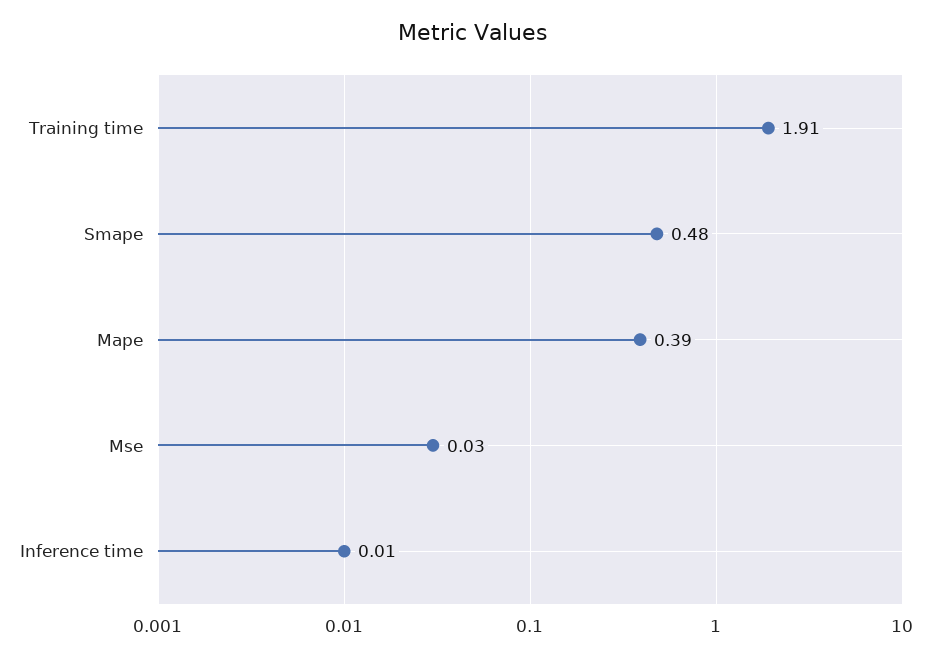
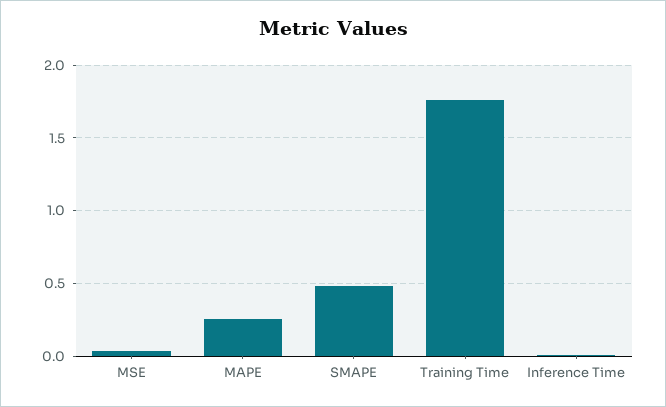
  {
-   "Training time": 1.91,
+   "Training time": 1.75,
    "Smape": 0.48,
-   "Mape": 0.39,
+   "Mape": 0.25,
    "Mse": 0.03,
    "Inference time": 0.01
  }

